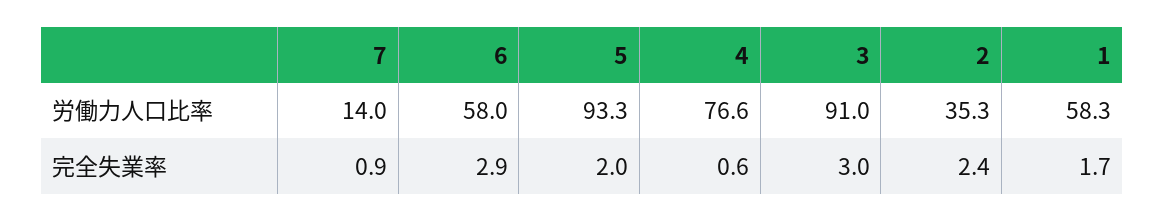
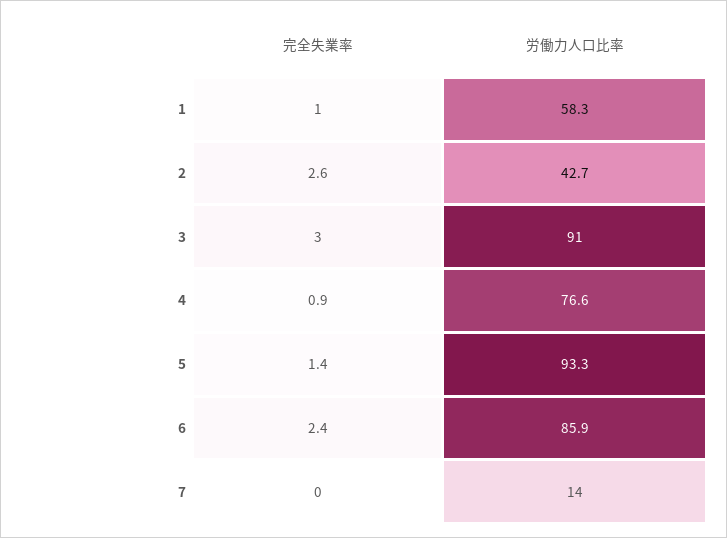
  {
    "7": {
      "労働力人口比率": 14,
-     "完全失業率": 0.9
+     "完全失業率": 0
    },
    "6": {
-     "労働力人口比率": 58,
+     "労働力人口比率": 85.9,
-     "完全失業率": 2.9
+     "完全失業率": 2.4
    },
    "5": {
      "労働力人口比率": 93.3,
-     "完全失業率": 2
+     "完全失業率": 1.4
    },
    "4": {
      "労働力人口比率": 76.6,
-     "完全失業率": 0.6
+     "完全失業率": 0.9
    },
    "3": {
      "労働力人口比率": 91,
      "完全失業率": 3
    },
    "2": {
-     "労働力人口比率": 35.3,
+     "労働力人口比率": 42.7,
-     "完全失業率": 2.4
+     "完全失業率": 2.6
    },
    "1": {
      "労働力人口比率": 58.3,
-     "完全失業率": 1.7
+     "完全失業率": 1
    }
  }

